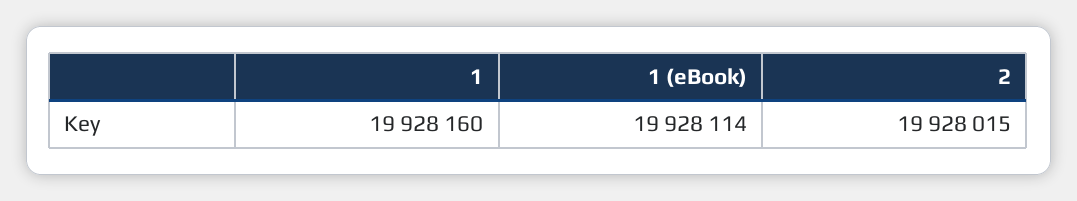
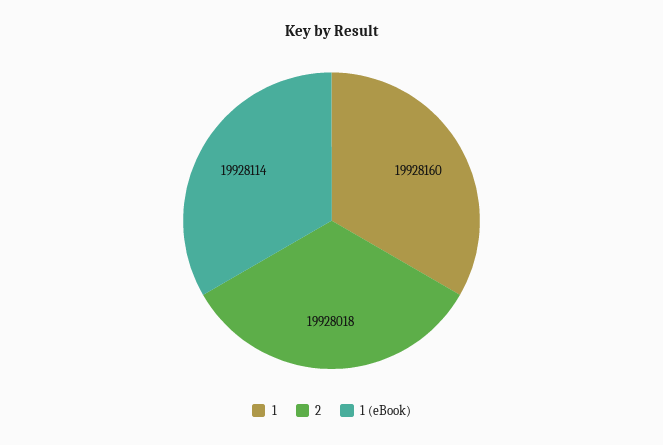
  {
    "1": 19928160,
    "1 (eBook)": 19928114,
-   "2": 19928015
+   "2": 19928018
  }

